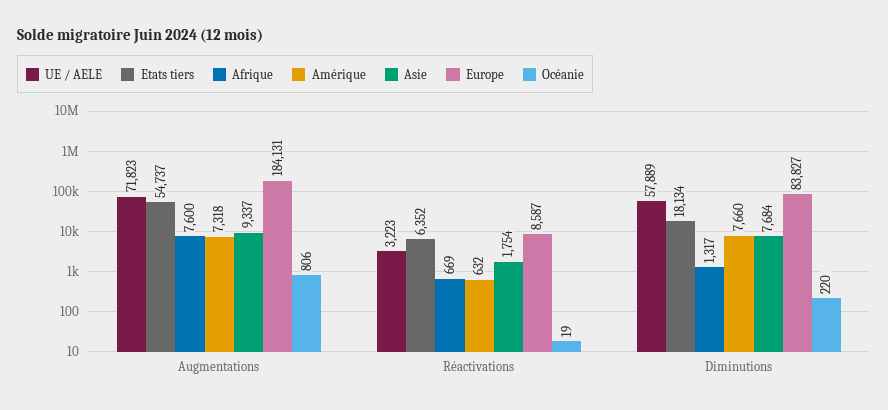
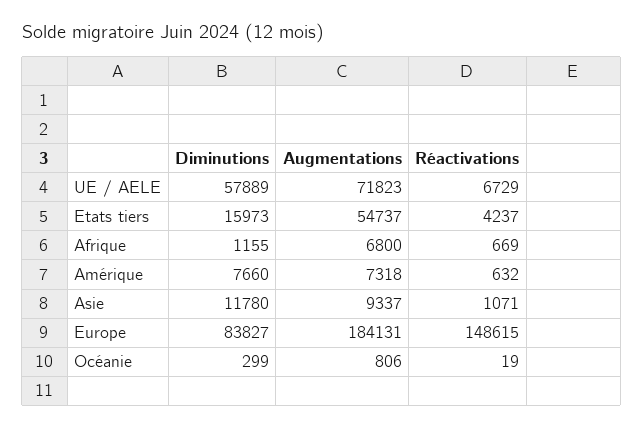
  {
    "UE / AELE": {
      "Augmentations": 71823,
-     "Réactivations": 3223,
+     "Réactivations": 6729,
      "Diminutions": 57889
    },
    "Etats tiers": {
      "Augmentations": 54737,
-     "Réactivations": 6352,
+     "Réactivations": 4237,
-     "Diminutions": 18134
+     "Diminutions": 15973
    },
    "Afrique": {
-     "Augmentations": 7600,
+     "Augmentations": 6800,
      "Réactivations": 669,
-     "Diminutions": 1317
+     "Diminutions": 1155
    },
    "Amérique": {
      "Augmentations": 7318,
      "Réactivations": 632,
      "Diminutions": 7660
    },
    "Asie": {
      "Augmentations": 9337,
-     "Réactivations": 1754,
+     "Réactivations": 1071,
-     "Diminutions": 7684
+     "Diminutions": 11780
    },
    "Europe": {
      "Augmentations": 184131,
-     "Réactivations": 8587,
+     "Réactivations": 148615,
      "Diminutions": 83827
    },
    "Océanie": {
      "Augmentations": 806,
      "Réactivations": 19,
-     "Diminutions": 220
+     "Diminutions": 299
    }
  }

